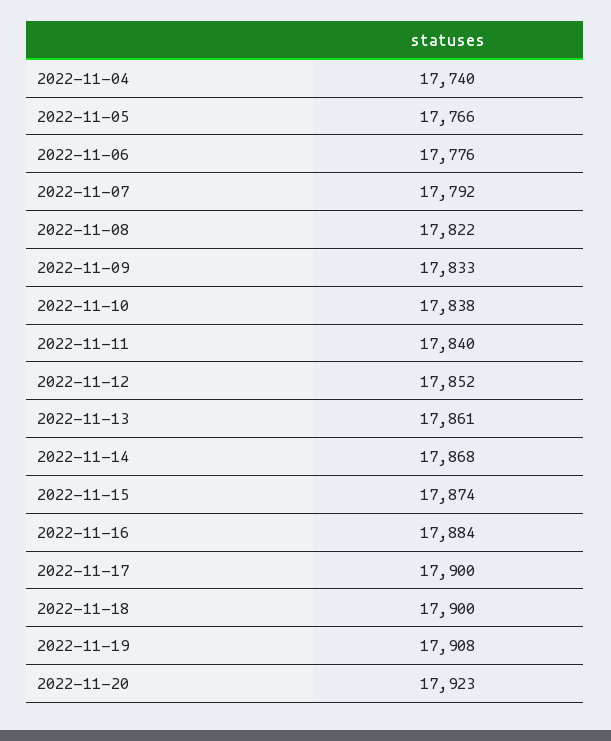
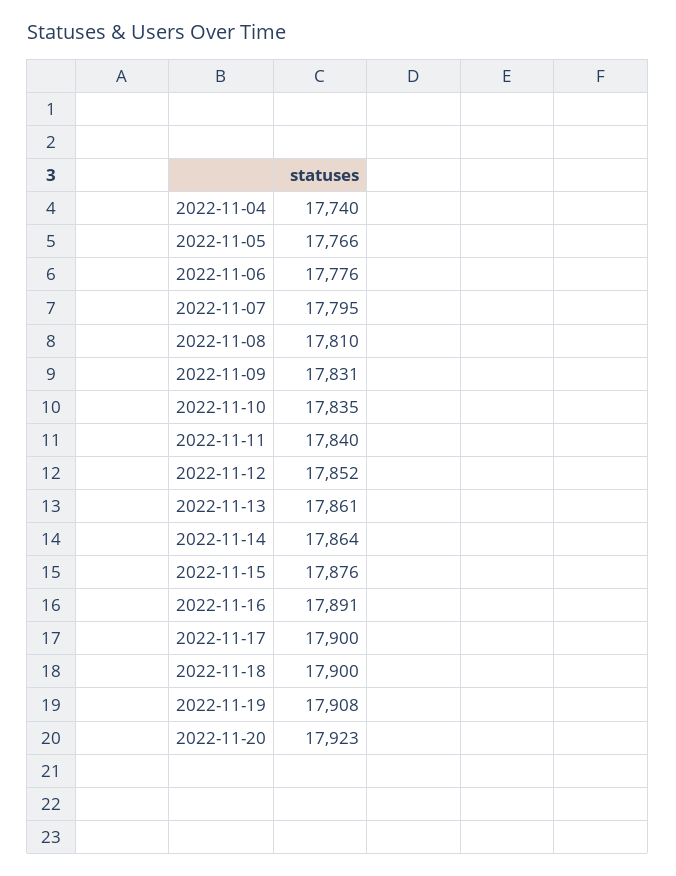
  {
    "2022-11-04": 17740,
    "2022-11-05": 17766,
    "2022-11-06": 17776,
-   "2022-11-07": 17792,
+   "2022-11-07": 17795,
-   "2022-11-08": 17822,
+   "2022-11-08": 17810,
-   "2022-11-09": 17833,
+   "2022-11-09": 17831,
-   "2022-11-10": 17838,
+   "2022-11-10": 17835,
    "2022-11-11": 17840,
    "2022-11-12": 17852,
    "2022-11-13": 17861,
-   "2022-11-14": 17868,
+   "2022-11-14": 17864,
-   "2022-11-15": 17874,
+   "2022-11-15": 17876,
-   "2022-11-16": 17884,
+   "2022-11-16": 17891,
    "2022-11-17": 17900,
    "2022-11-18": 17900,
    "2022-11-19": 17908,
    "2022-11-20": 17923
  }

